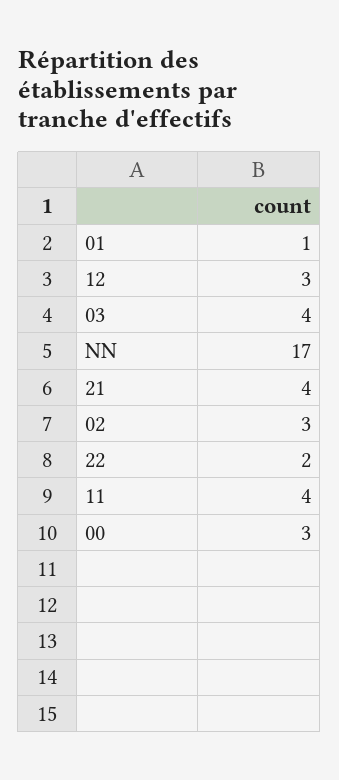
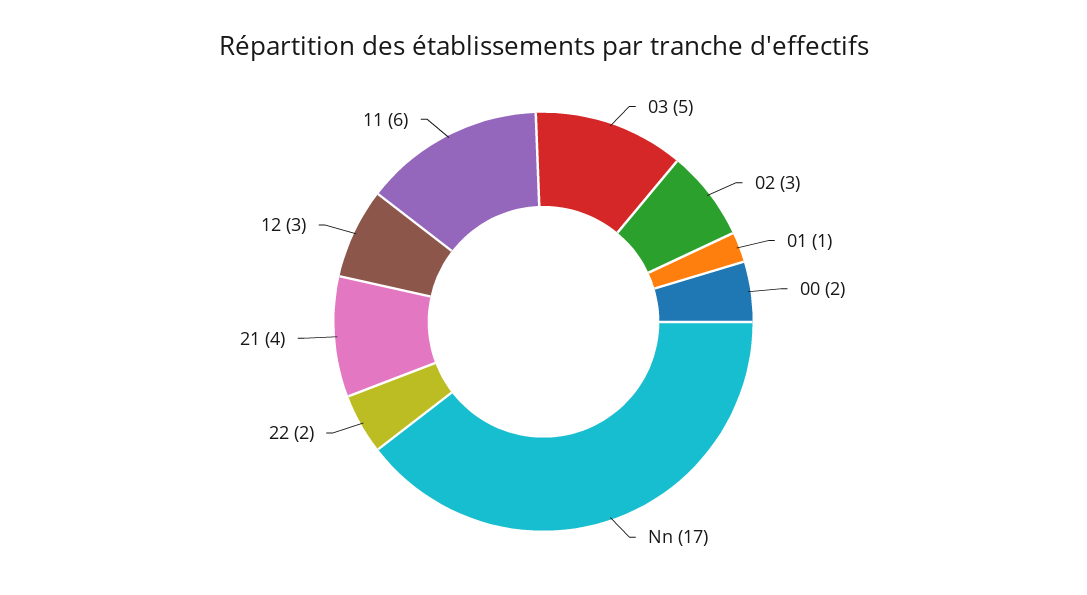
  {
    "01": 1,
    "12": 3,
-   "03": 4,
+   "03": 5,
    "NN": 17,
    "21": 4,
    "02": 3,
    "22": 2,
-   "11": 4,
+   "11": 6,
-   "00": 3
+   "00": 2
  }

